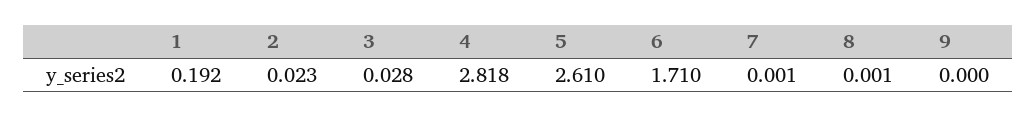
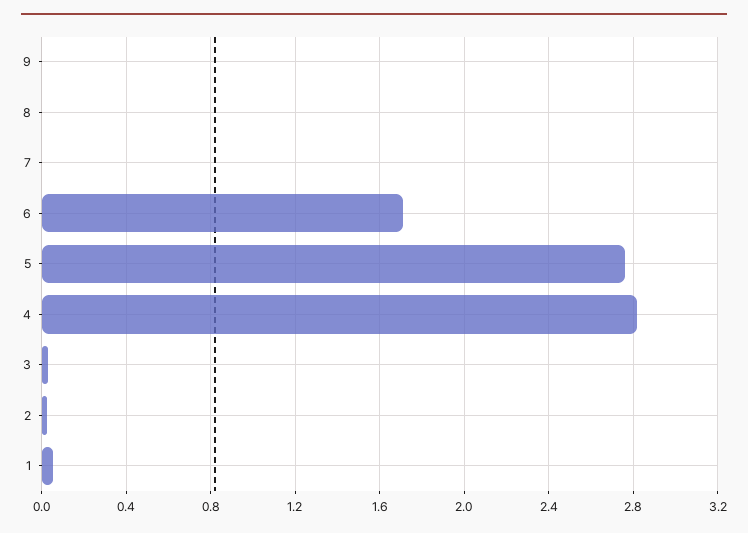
  {
-   "1": 0.192,
+   "1": 0.05,
    "2": 0.023,
    "3": 0.028,
    "4": 2.818,
-   "5": 2.61,
+   "5": 2.75,
    "6": 1.71,
    "7": 0.001,
    "8": 0.001,
    "9": 0
  }

